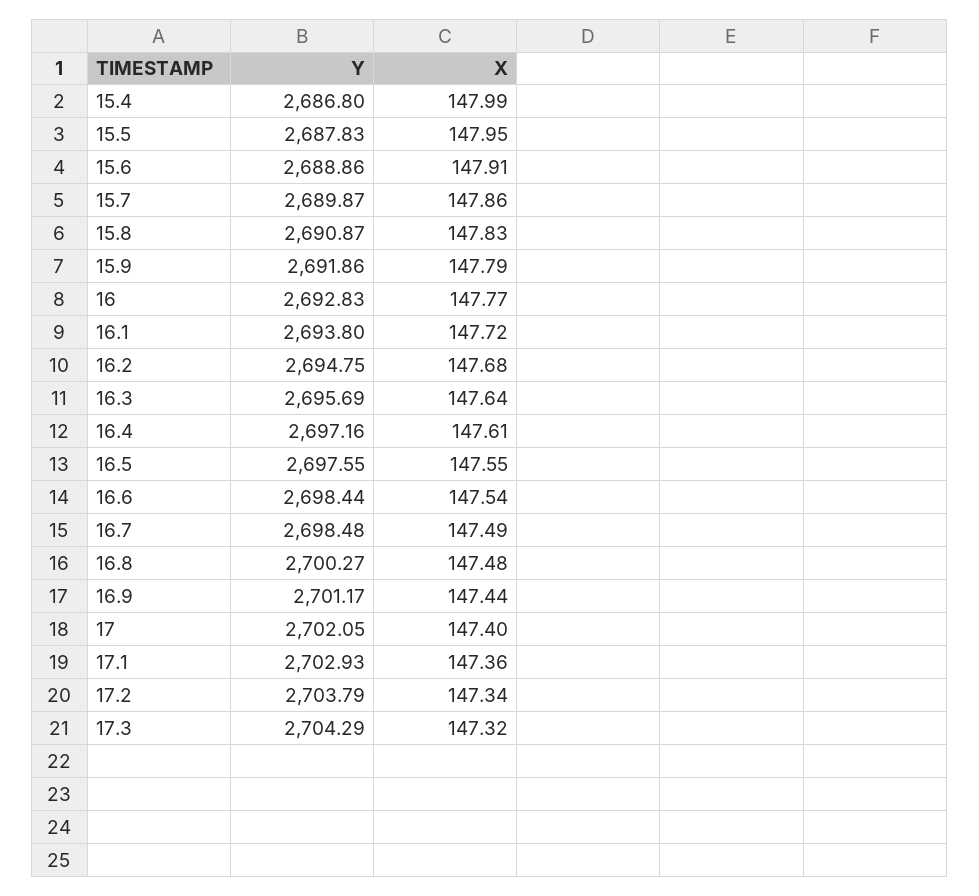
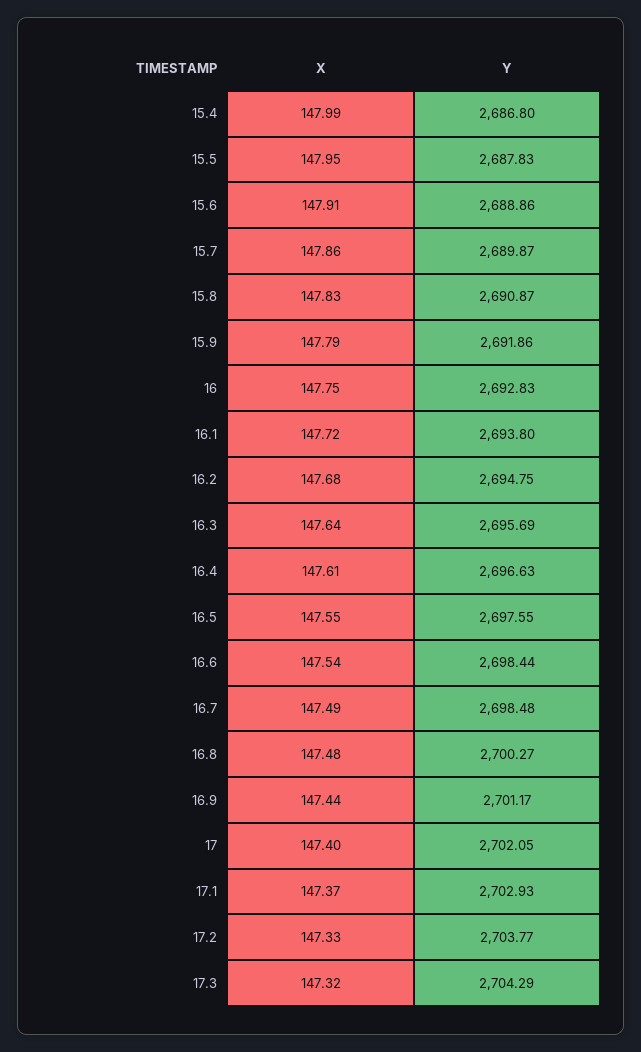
  {
    "Y": {
      "15.4": 2686.8,
      "15.5": 2687.83,
      "15.6": 2688.86,
      "15.7": 2689.87,
      "15.8": 2690.87,
      "15.9": 2691.86,
      "16": 2692.83,
      "16.1": 2693.8,
      "16.2": 2694.75,
      "16.3": 2695.69,
-     "16.4": 2697.16,
+     "16.4": 2696.63,
      "16.5": 2697.55,
      "16.6": 2698.44,
      "16.7": 2698.48,
      "16.8": 2700.27,
      "16.9": 2701.17,
      "17": 2702.05,
      "17.1": 2702.93,
-     "17.2": 2703.79,
+     "17.2": 2703.77,
      "17.3": 2704.29
    },
    "X": {
      "15.4": 147.99,
      "15.5": 147.95,
      "15.6": 147.91,
      "15.7": 147.86,
      "15.8": 147.83,
      "15.9": 147.79,
-     "16": 147.77,
+     "16": 147.75,
      "16.1": 147.72,
      "16.2": 147.68,
      "16.3": 147.64,
      "16.4": 147.61,
      "16.5": 147.55,
      "16.6": 147.54,
      "16.7": 147.49,
      "16.8": 147.48,
      "16.9": 147.44,
      "17": 147.4,
-     "17.1": 147.36,
+     "17.1": 147.37,
-     "17.2": 147.34,
+     "17.2": 147.33,
      "17.3": 147.32
    }
  }

